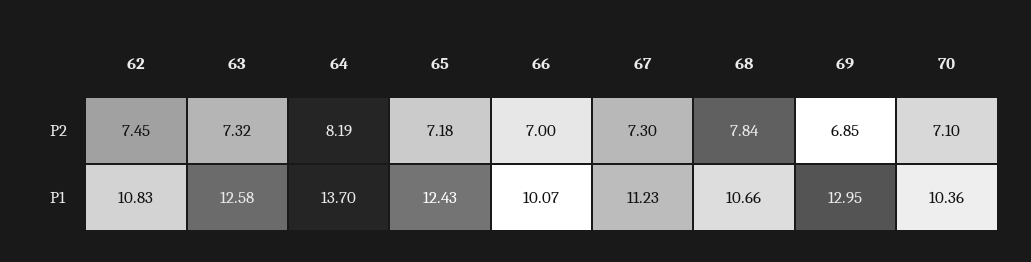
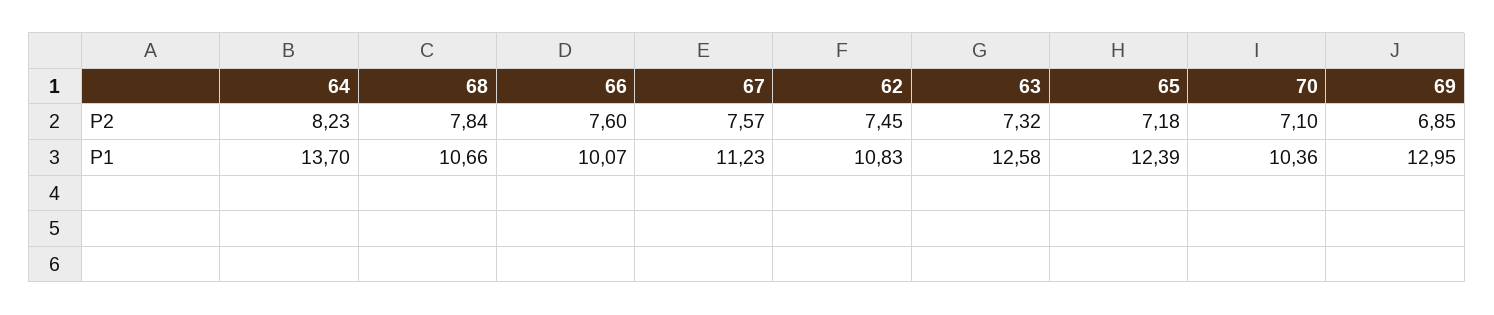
  {
    "62": {
      "P2": 7.45,
      "P1": 10.83
    },
    "63": {
      "P2": 7.32,
      "P1": 12.58
    },
    "64": {
-     "P2": 8.19,
+     "P2": 8.23,
      "P1": 13.7
    },
    "65": {
      "P2": 7.18,
-     "P1": 12.43
+     "P1": 12.39
    },
    "66": {
-     "P2": 7,
+     "P2": 7.6,
      "P1": 10.07
    },
    "67": {
-     "P2": 7.3,
+     "P2": 7.57,
      "P1": 11.23
    },
    "68": {
      "P2": 7.84,
      "P1": 10.66
    },
    "69": {
      "P2": 6.85,
      "P1": 12.95
    },
    "70": {
      "P2": 7.1,
      "P1": 10.36
    }
  }

